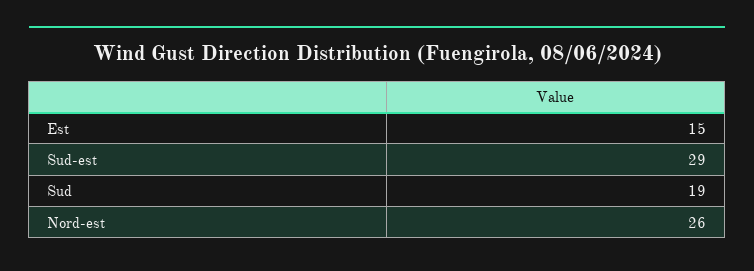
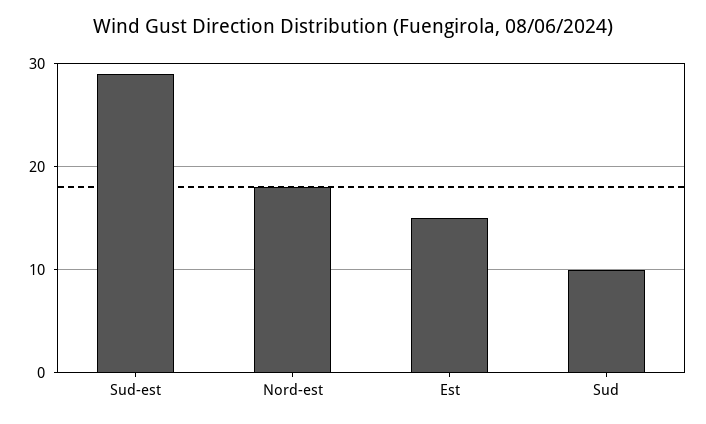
  {
    "Est": 15,
    "Sud-est": 29,
-   "Sud": 19,
+   "Sud": 10,
-   "Nord-est": 26
+   "Nord-est": 18
  }

